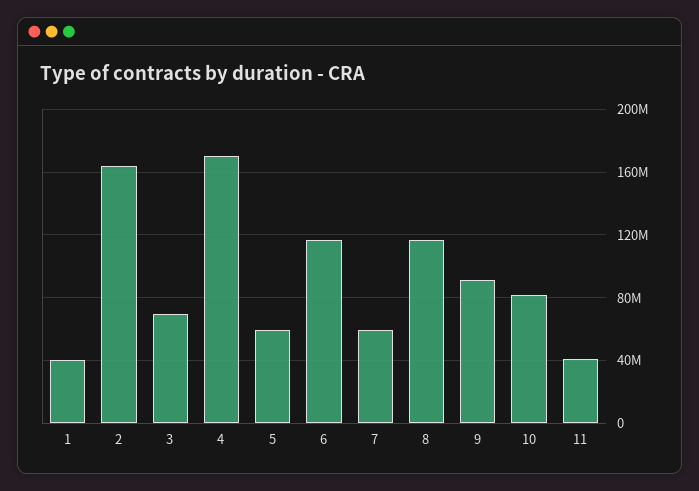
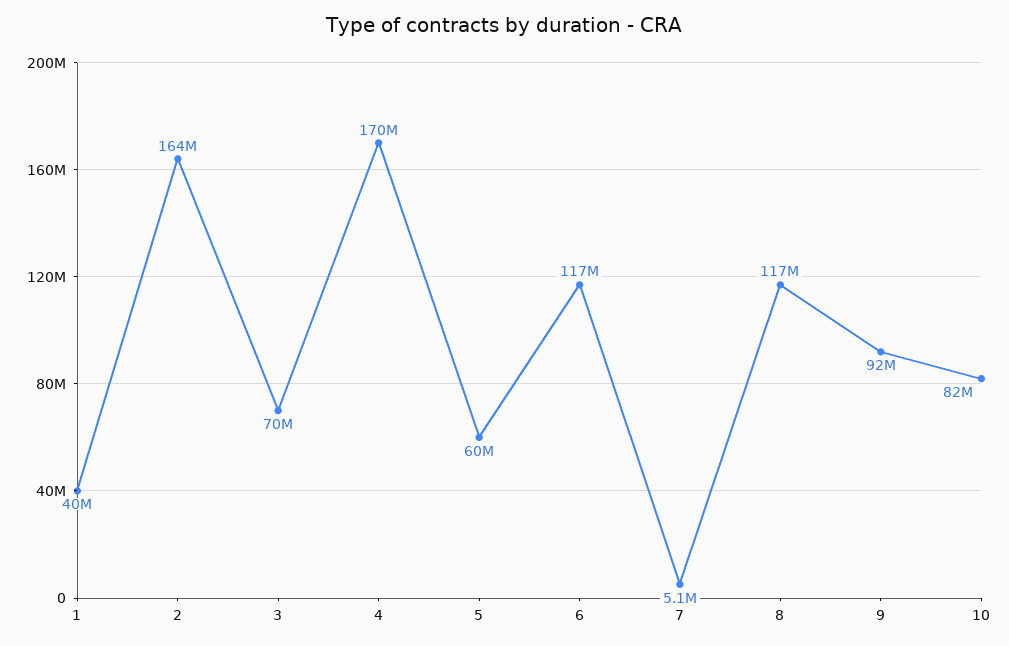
  {
    "1": 40000000,
    "2": 164000000,
    "3": 70000000,
    "4": 170000000,
    "5": 60000000,
    "6": 117000000,
-   "7": 60000000,
+   "7": 5100000,
    "8": 117000000,
    "9": 92000000,
-   "10": 82000000,
+   "10": 82000000
-   "11": 40000000
  }

